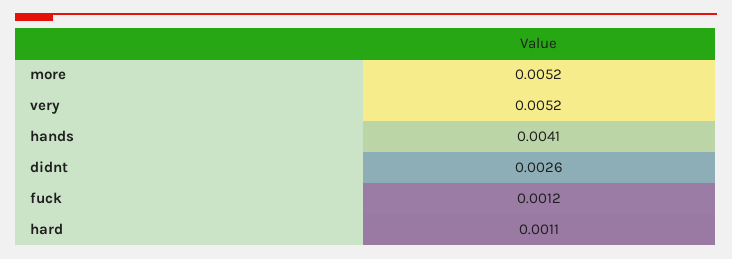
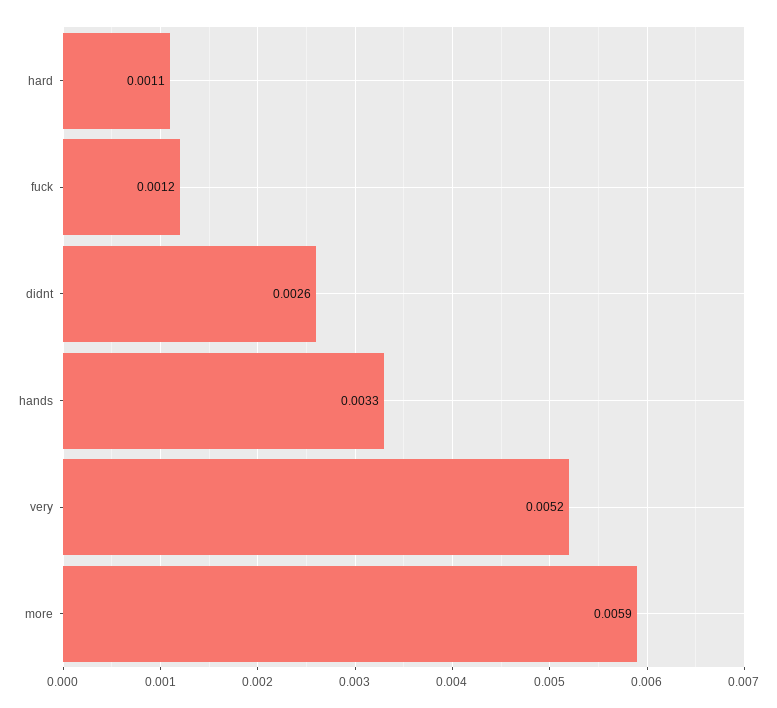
  {
-   "more": 0.0052,
+   "more": 0.0059,
    "very": 0.0052,
-   "hands": 0.0041,
+   "hands": 0.0033,
    "didnt": 0.0026,
    "fuck": 0.0012,
    "hard": 0.0011
  }

